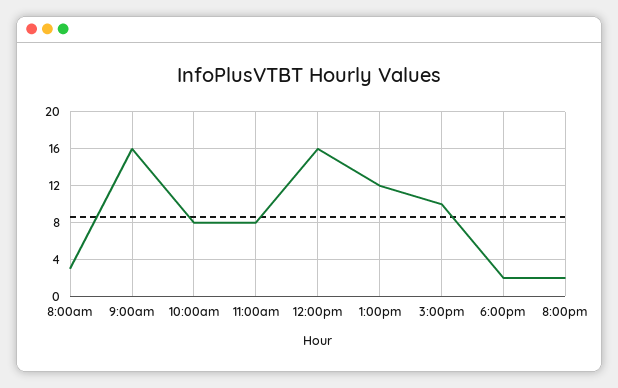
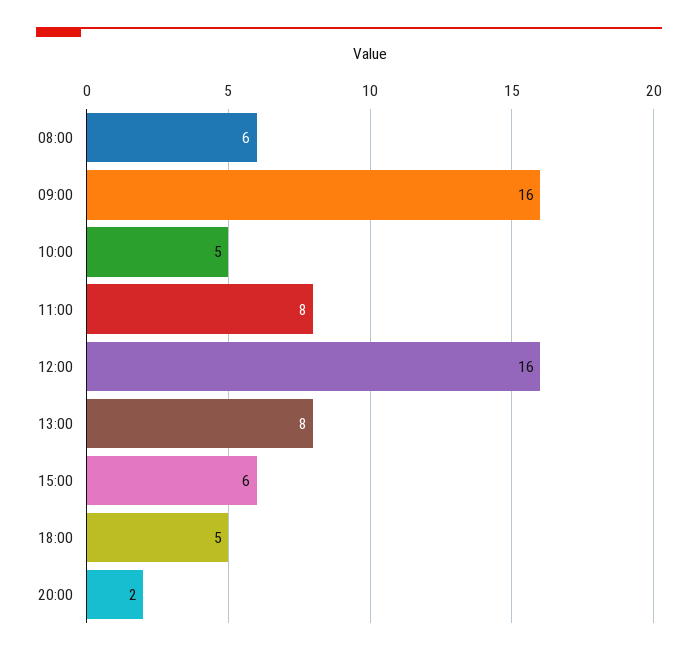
  {
-   "8:00am": 3,
+   "8:00am": 6,
    "9:00am": 16,
-   "10:00am": 8,
+   "10:00am": 5,
    "11:00am": 8,
    "12:00pm": 16,
-   "1:00pm": 12,
+   "1:00pm": 8,
-   "3:00pm": 10,
+   "3:00pm": 6,
-   "6:00pm": 2,
+   "6:00pm": 5,
    "8:00pm": 2
  }

